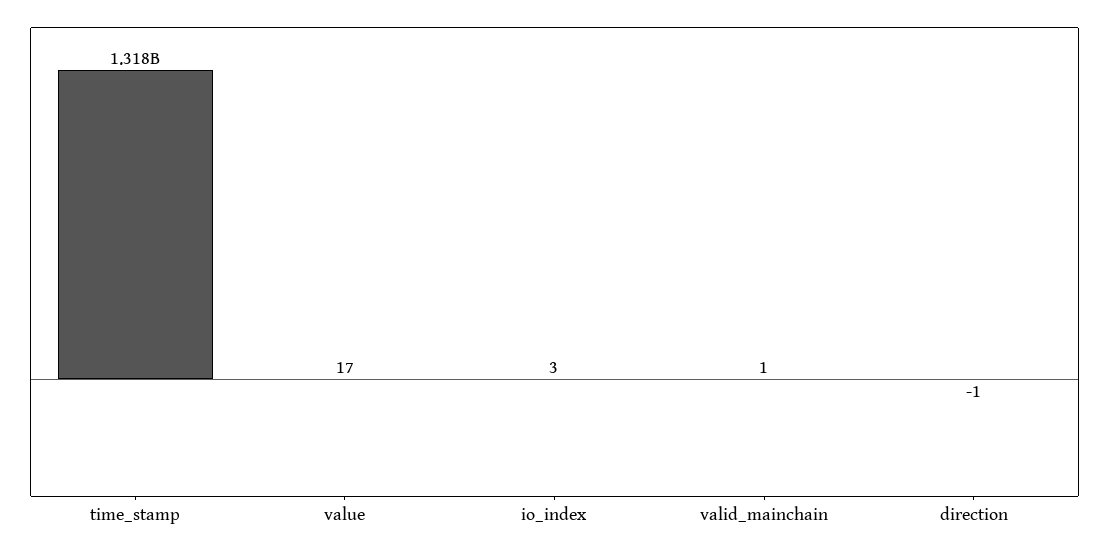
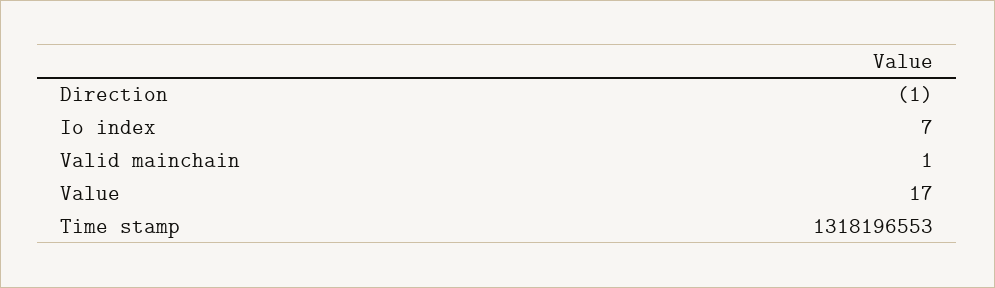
  {
    "time_stamp": 1318196553,
    "value": 17,
-   "io_index": 3,
+   "io_index": 7,
    "valid_mainchain": 1,
    "direction": -1
  }

